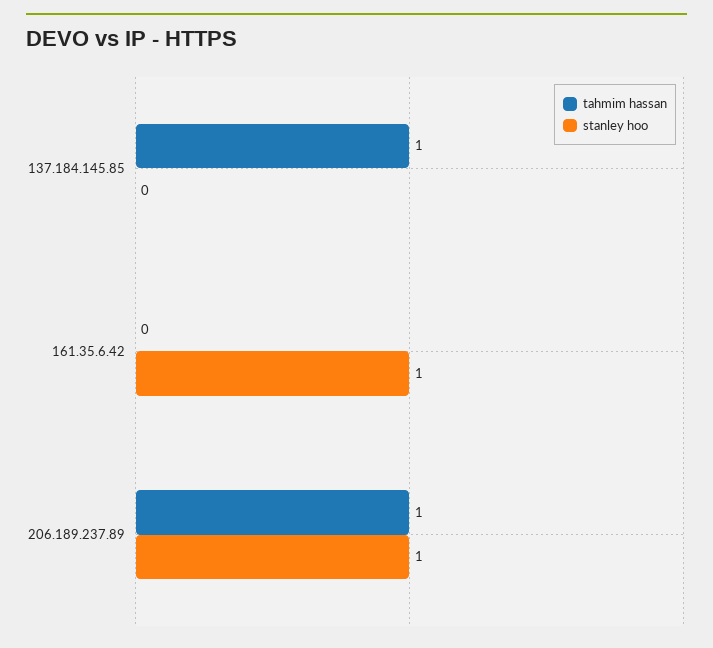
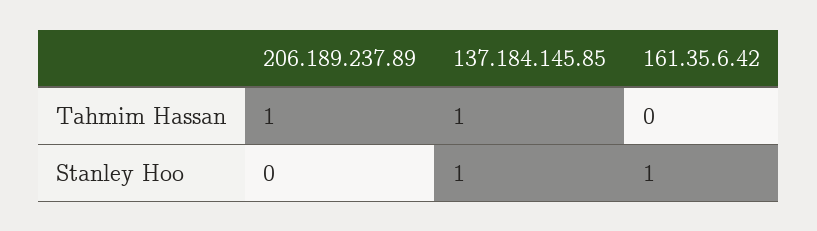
  {
    "tahmim hassan": {
      "137.184.145.85": 1,
      "161.35.6.42": 0,
      "206.189.237.89": 1
    },
    "stanley hoo": {
-     "137.184.145.85": 0,
+     "137.184.145.85": 1,
      "161.35.6.42": 1,
-     "206.189.237.89": 1
+     "206.189.237.89": 0
    }
  }

